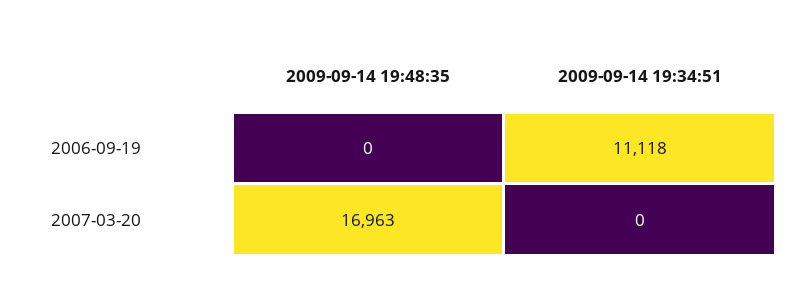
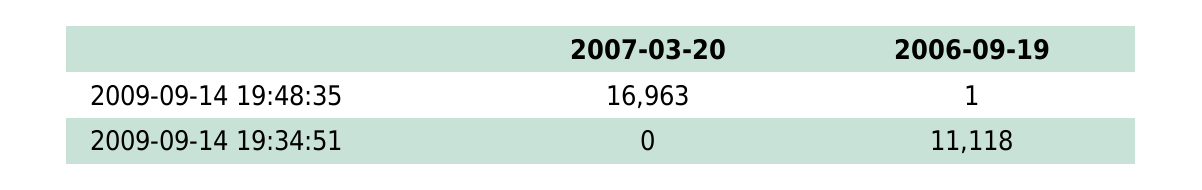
  {
    "2009-09-14 19:48:35": {
-     "2006-09-19": 0,
+     "2006-09-19": 1,
      "2007-03-20": 16963
    },
    "2009-09-14 19:34:51": {
      "2006-09-19": 11118,
      "2007-03-20": 0
    }
  }

